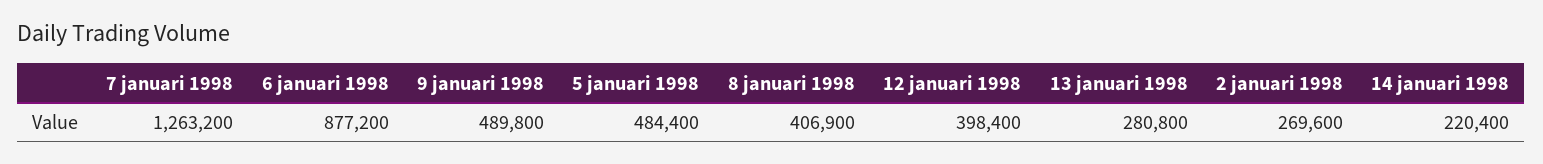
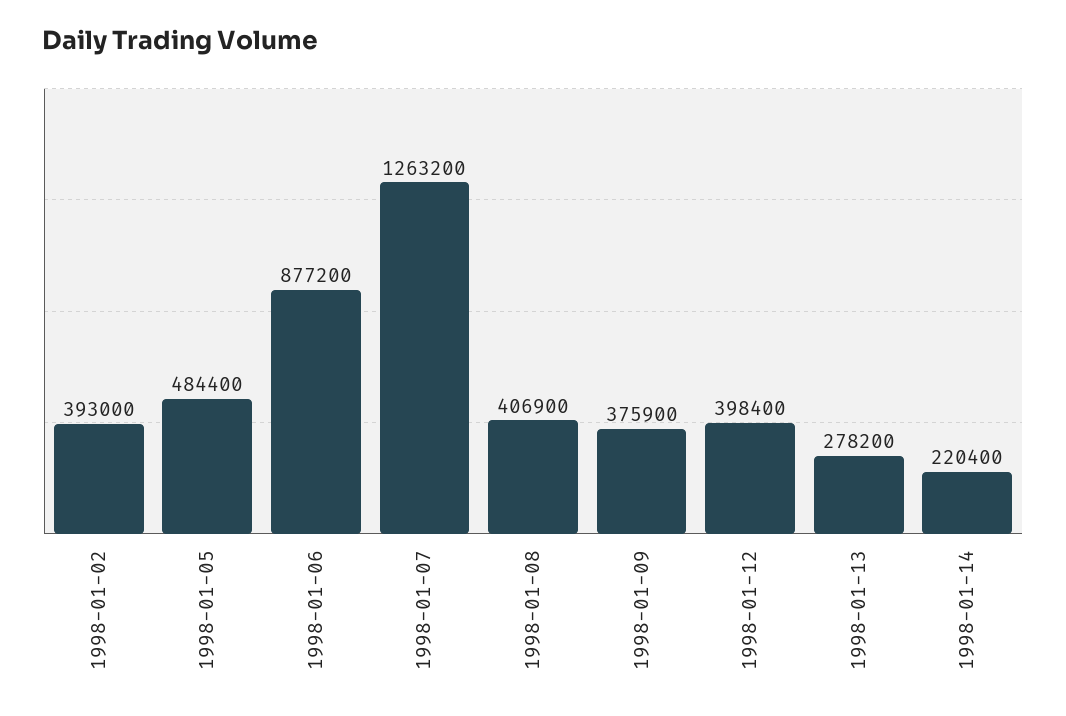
  {
    "7 januari 1998": 1263200,
    "6 januari 1998": 877200,
-   "9 januari 1998": 489800,
+   "9 januari 1998": 375900,
    "5 januari 1998": 484400,
    "8 januari 1998": 406900,
    "12 januari 1998": 398400,
-   "13 januari 1998": 280800,
+   "13 januari 1998": 278200,
-   "2 januari 1998": 269600,
+   "2 januari 1998": 393000,
    "14 januari 1998": 220400
  }

